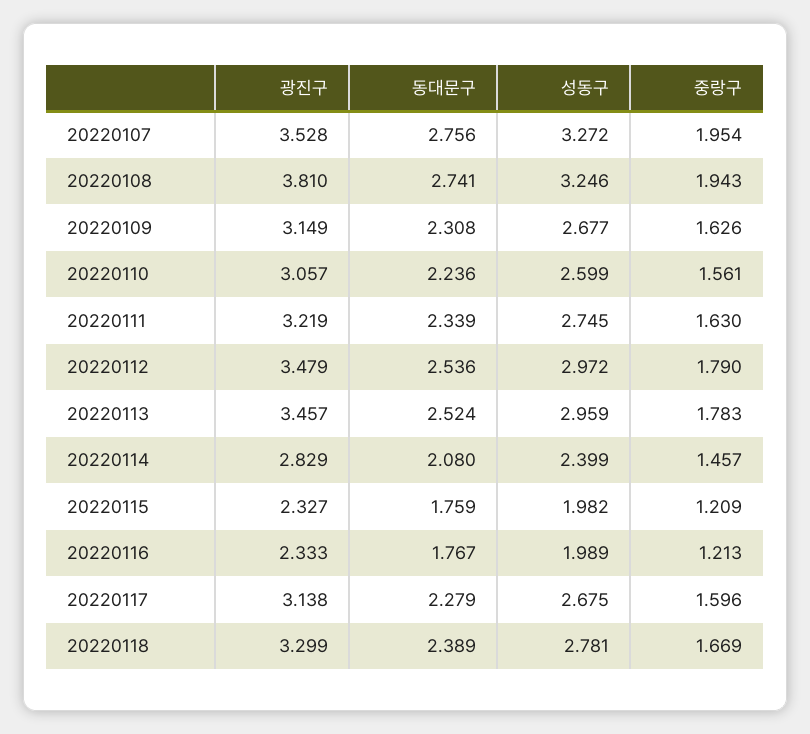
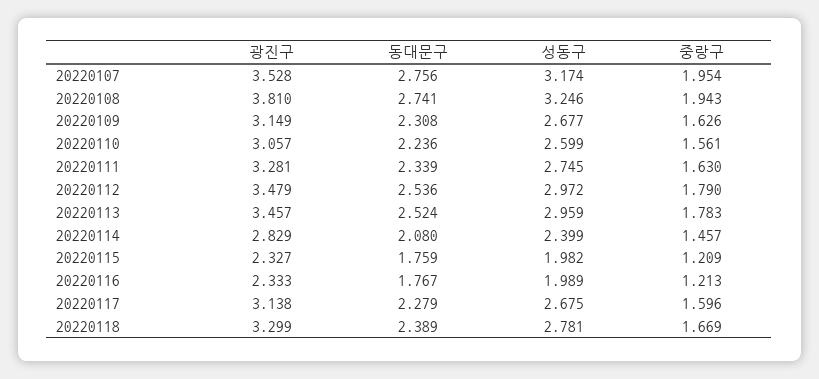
  {
    "광진구": {
      "20220107": 3.528,
      "20220108": 3.81,
      "20220109": 3.149,
      "20220110": 3.057,
-     "20220111": 3.219,
+     "20220111": 3.281,
      "20220112": 3.479,
      "20220113": 3.457,
      "20220114": 2.829,
      "20220115": 2.327,
      "20220116": 2.333,
      "20220117": 3.138,
      "20220118": 3.299
    },
    "동대문구": {
      "20220107": 2.756,
      "20220108": 2.741,
      "20220109": 2.308,
      "20220110": 2.236,
      "20220111": 2.339,
      "20220112": 2.536,
      "20220113": 2.524,
      "20220114": 2.08,
      "20220115": 1.759,
      "20220116": 1.767,
      "20220117": 2.279,
      "20220118": 2.389
    },
    "성동구": {
-     "20220107": 3.272,
+     "20220107": 3.174,
      "20220108": 3.246,
      "20220109": 2.677,
      "20220110": 2.599,
      "20220111": 2.745,
      "20220112": 2.972,
      "20220113": 2.959,
      "20220114": 2.399,
      "20220115": 1.982,
      "20220116": 1.989,
      "20220117": 2.675,
      "20220118": 2.781
    },
    "중랑구": {
      "20220107": 1.954,
      "20220108": 1.943,
      "20220109": 1.626,
      "20220110": 1.561,
      "20220111": 1.63,
      "20220112": 1.79,
      "20220113": 1.783,
      "20220114": 1.457,
      "20220115": 1.209,
      "20220116": 1.213,
      "20220117": 1.596,
      "20220118": 1.669
    }
  }

